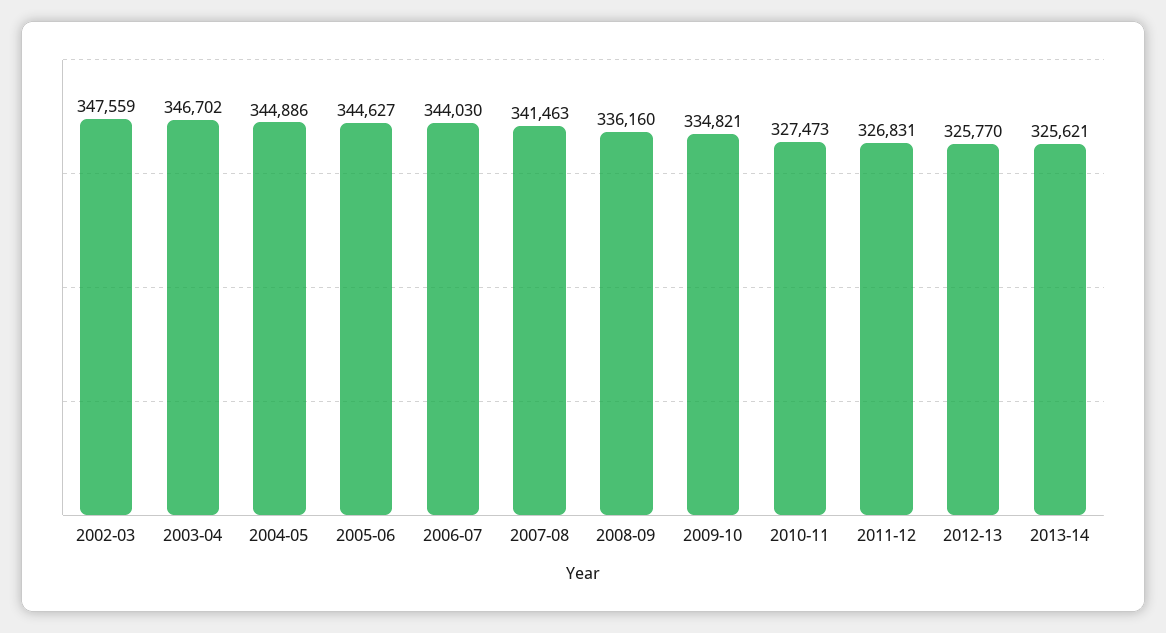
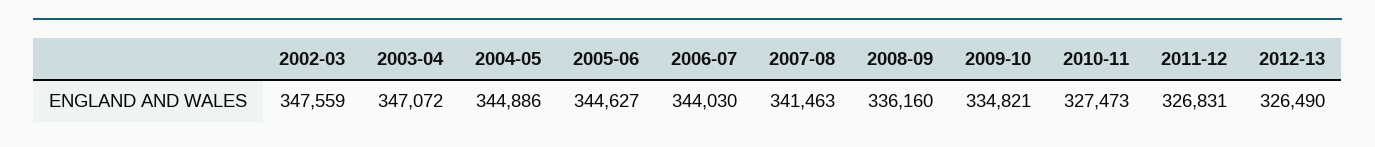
  {
    "2002-03": 347559,
-   "2003-04": 346702,
+   "2003-04": 347072,
    "2004-05": 344886,
    "2005-06": 344627,
    "2006-07": 344030,
    "2007-08": 341463,
    "2008-09": 336160,
    "2009-10": 334821,
    "2010-11": 327473,
    "2011-12": 326831,
-   "2012-13": 325770,
+   "2012-13": 326490
-   "2013-14": 325621
  }

